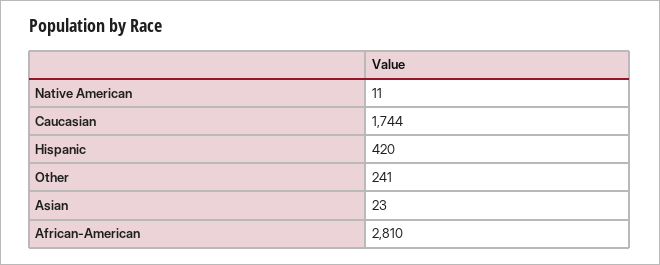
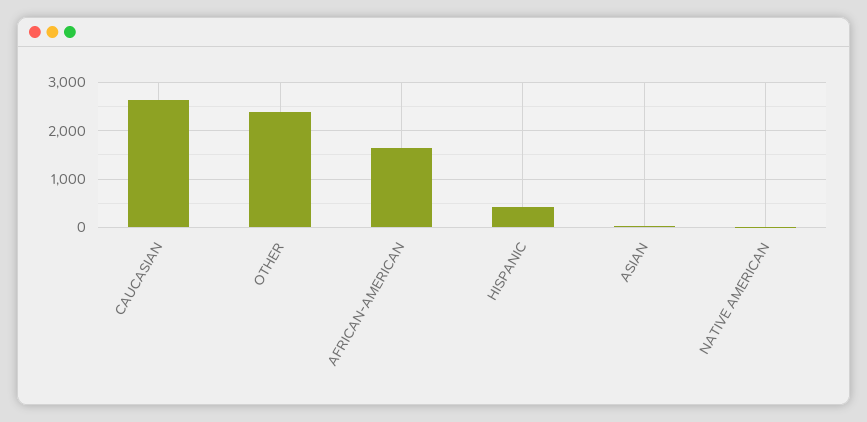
  {
    "Native American": 11,
-   "Caucasian": 1744,
+   "Caucasian": 2600,
    "Hispanic": 420,
-   "Other": 241,
+   "Other": 2400,
    "Asian": 23,
-   "African-American": 2810
+   "African-American": 1600
  }

